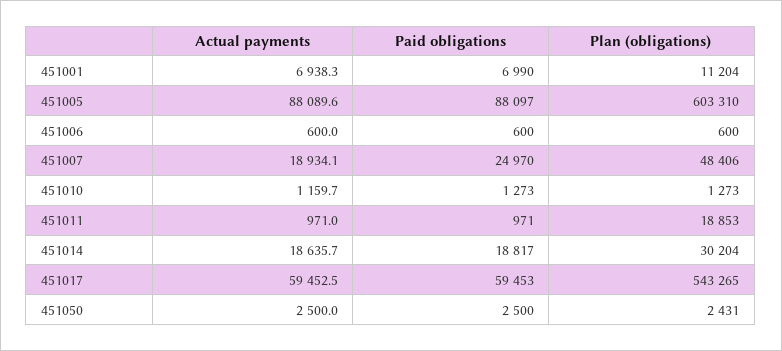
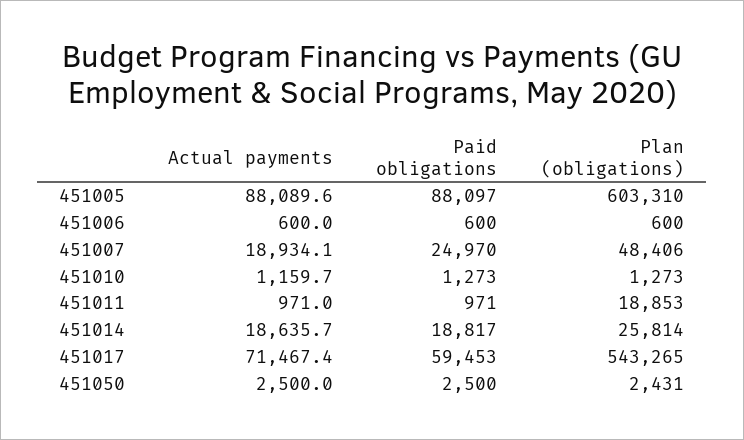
  {
    "Actual payments": {
-     "451001": 6938.3,
      "451005": 88089.6,
      "451006": 600,
      "451007": 18934.1,
      "451010": 1159.7,
      "451011": 971,
      "451014": 18635.7,
-     "451017": 59452.5,
+     "451017": 71467.4,
      "451050": 2500
    },
    "Paid obligations": {
-     "451001": 6990,
      "451005": 88097,
      "451006": 600,
      "451007": 24970,
      "451010": 1273,
      "451011": 971,
      "451014": 18817,
      "451017": 59453,
      "451050": 2500
    },
    "Plan (obligations)": {
-     "451001": 11204,
      "451005": 603310,
      "451006": 600,
      "451007": 48406,
      "451010": 1273,
      "451011": 18853,
-     "451014": 30204,
+     "451014": 25814,
      "451017": 543265,
      "451050": 2431
    }
  }

